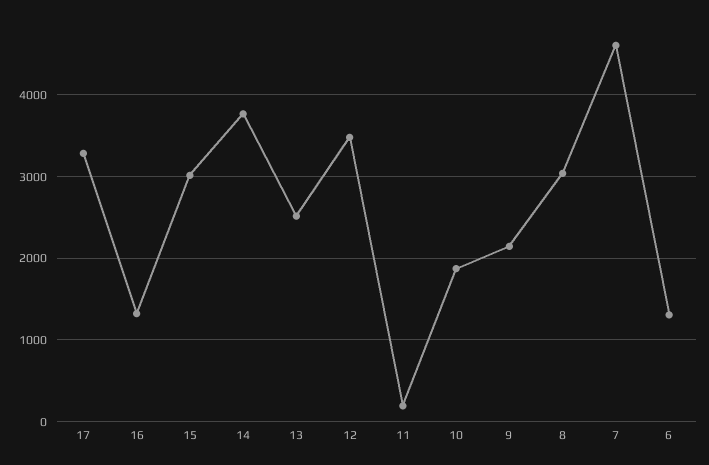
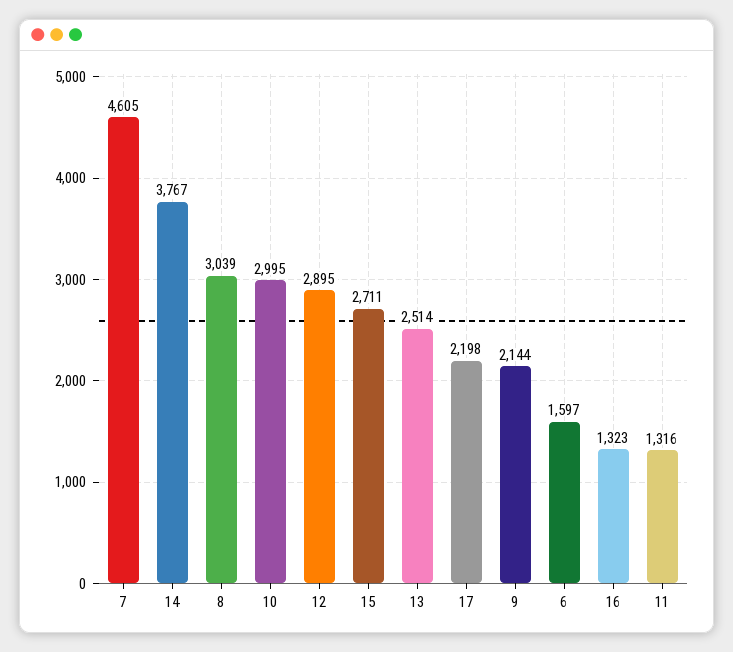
  {
-   "17": 3300,
+   "17": 2198,
    "16": 1323,
-   "15": 3000,
+   "15": 2711,
    "14": 3767,
    "13": 2514,
-   "12": 3500,
+   "12": 2895,
-   "11": 200,
+   "11": 1316,
-   "10": 1900,
+   "10": 2995,
    "9": 2144,
    "8": 3039,
    "7": 4605,
-   "6": 1300
+   "6": 1597
  }

